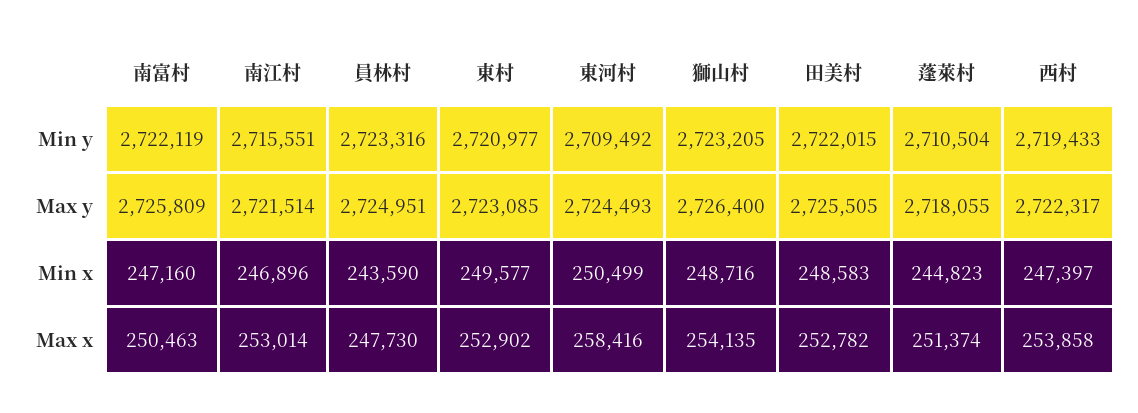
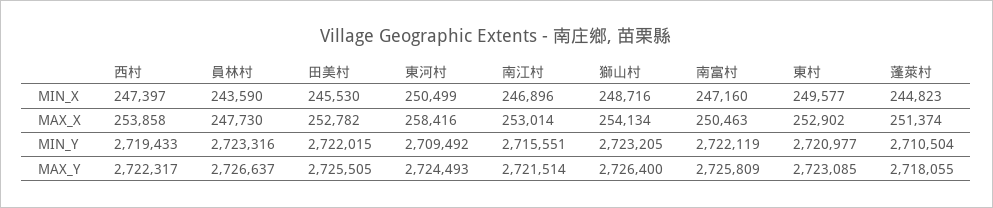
  {
    "南富村": {
      "Min y": 2722119,
      "Max y": 2725809,
      "Min x": 247160,
      "Max x": 250463
    },
    "南江村": {
      "Min y": 2715551,
      "Max y": 2721514,
      "Min x": 246896,
      "Max x": 253014
    },
    "員林村": {
      "Min y": 2723316,
-     "Max y": 2724951,
+     "Max y": 2726637,
      "Min x": 243590,
      "Max x": 247730
    },
    "東村": {
      "Min y": 2720977,
      "Max y": 2723085,
      "Min x": 249577,
      "Max x": 252902
    },
    "東河村": {
      "Min y": 2709492,
      "Max y": 2724493,
      "Min x": 250499,
      "Max x": 258416
    },
    "獅山村": {
      "Min y": 2723205,
      "Max y": 2726400,
      "Min x": 248716,
-     "Max x": 254135
+     "Max x": 254134
    },
    "田美村": {
      "Min y": 2722015,
      "Max y": 2725505,
-     "Min x": 248583,
+     "Min x": 245530,
      "Max x": 252782
    },
    "蓬萊村": {
      "Min y": 2710504,
      "Max y": 2718055,
      "Min x": 244823,
      "Max x": 251374
    },
    "西村": {
      "Min y": 2719433,
      "Max y": 2722317,
      "Min x": 247397,
      "Max x": 253858
    }
  }

